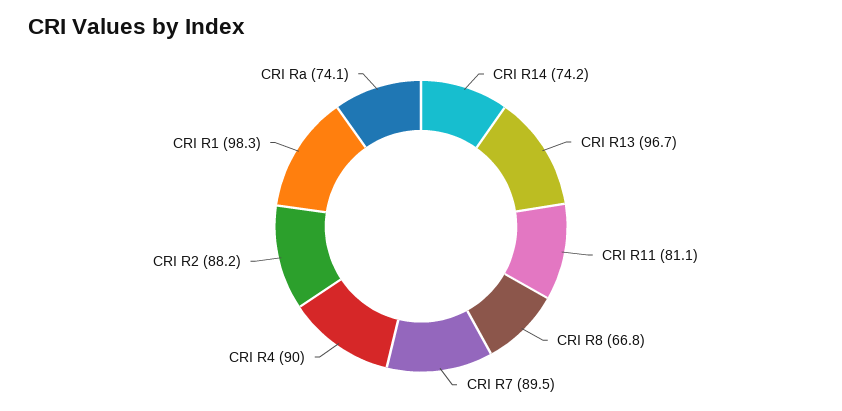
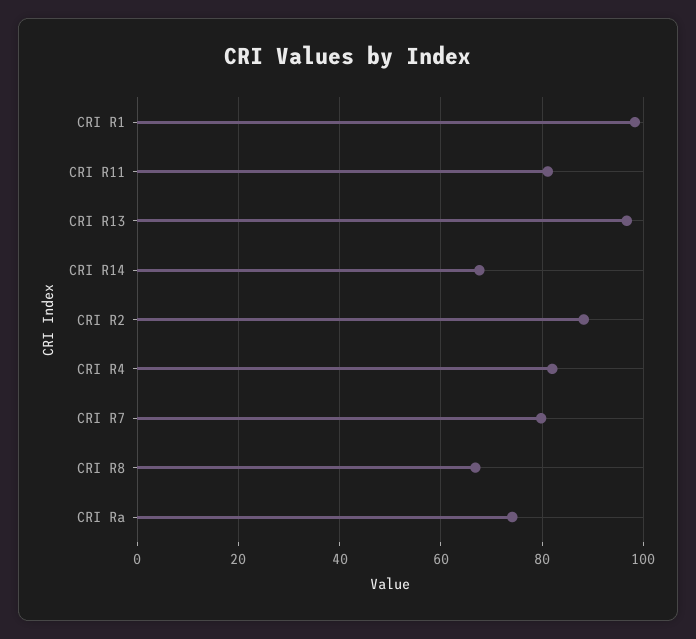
  {
-   "CRI R14": 74.2,
+   "CRI R14": 68,
    "CRI R13": 96.7,
    "CRI R11": 81.1,
    "CRI R8": 66.8,
-   "CRI R7": 89.5,
+   "CRI R7": 80,
-   "CRI R4": 90,
+   "CRI R4": 82,
    "CRI R2": 88.2,
    "CRI R1": 98.3,
    "CRI Ra": 74.1
  }

